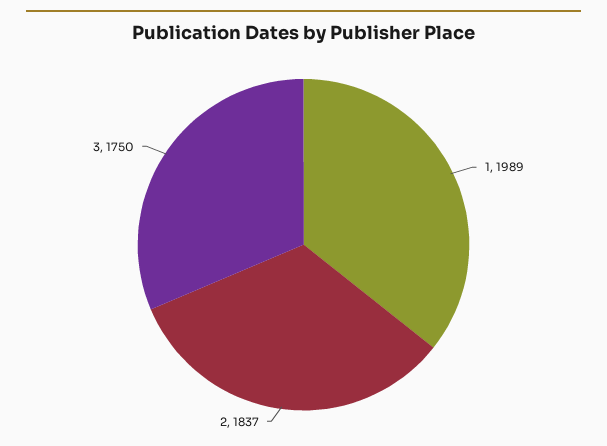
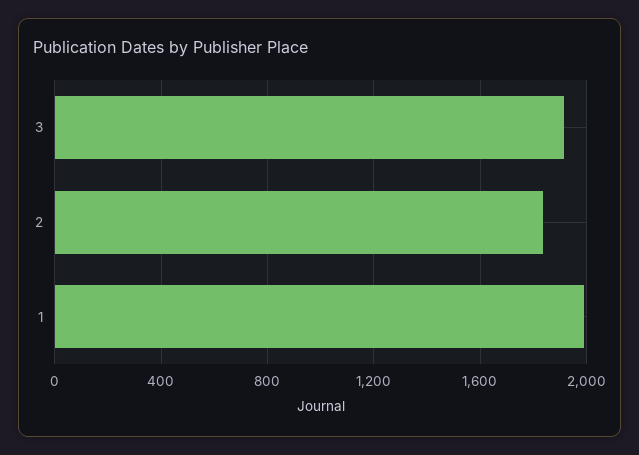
  {
    "1": 1989,
    "2": 1837,
-   "3": 1750
+   "3": 1900
  }

